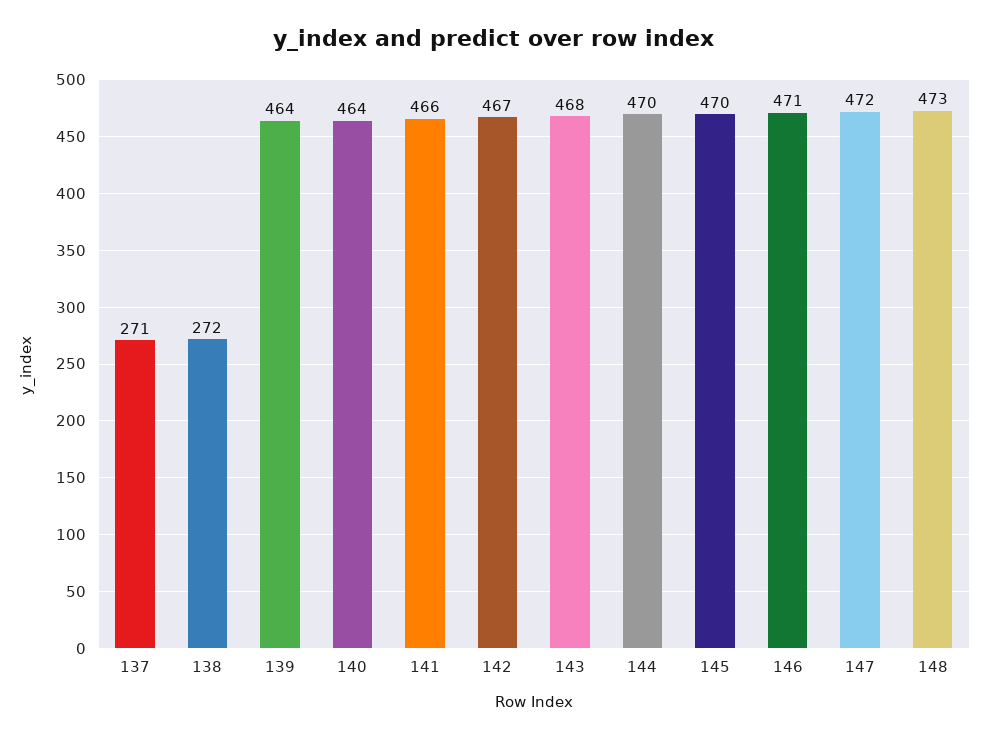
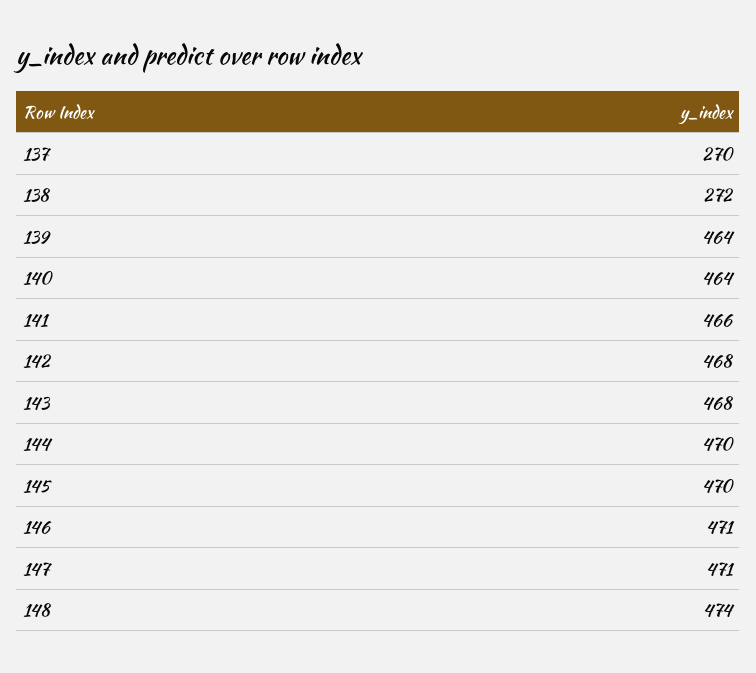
  {
-   "137": 271,
+   "137": 270,
    "138": 272,
    "139": 464,
    "140": 464,
    "141": 466,
-   "142": 467,
+   "142": 468,
    "143": 468,
    "144": 470,
    "145": 470,
    "146": 471,
-   "147": 472,
+   "147": 471,
-   "148": 473
+   "148": 474
  }

